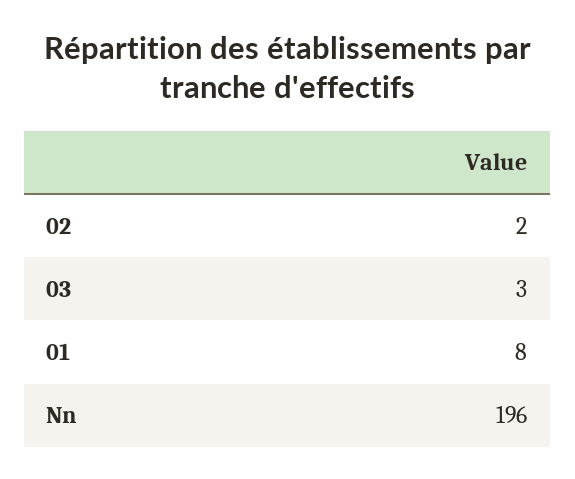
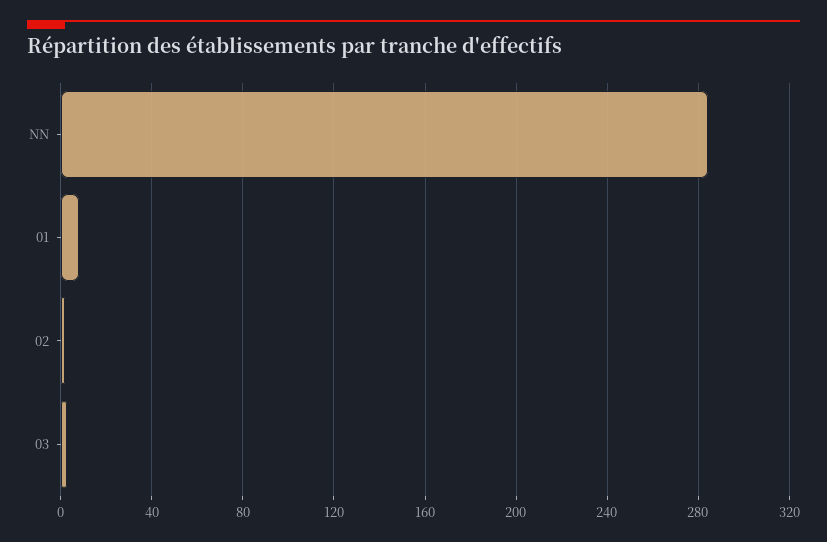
  {
    "02": 2,
    "03": 3,
    "01": 8,
-   "Nn": 196
+   "Nn": 285
  }

